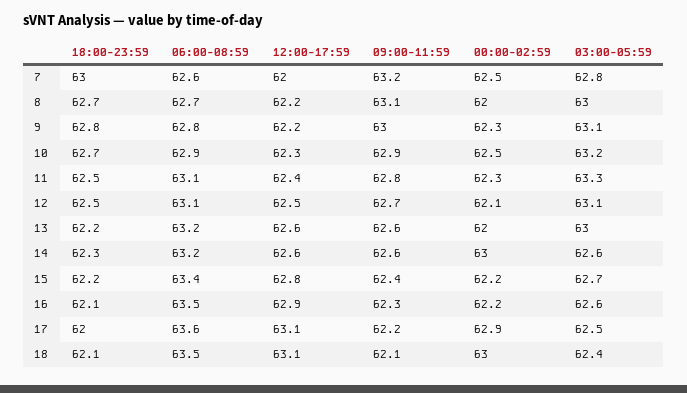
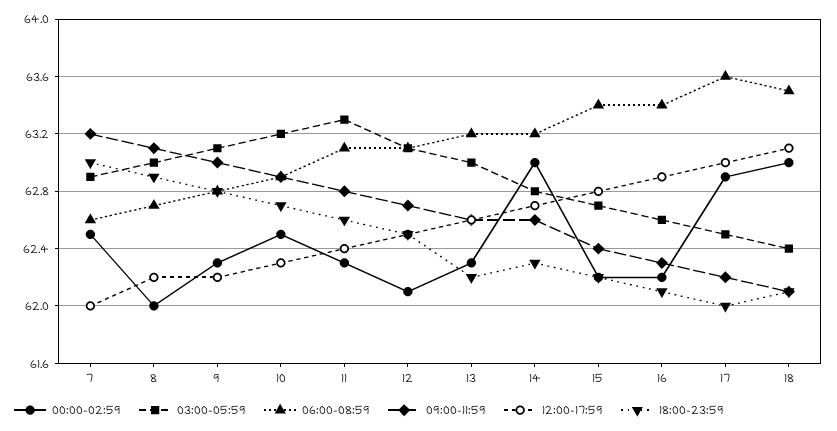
  {
    "18:00-23:59": {
      "7": 63,
-     "8": 62.7,
+     "8": 62.9,
      "9": 62.8,
      "10": 62.7,
-     "11": 62.5,
+     "11": 62.6,
      "12": 62.5,
      "13": 62.2,
      "14": 62.3,
      "15": 62.2,
      "16": 62.1,
      "17": 62,
      "18": 62.1
    },
    "06:00-08:59": {
      "7": 62.6,
      "8": 62.7,
      "9": 62.8,
      "10": 62.9,
      "11": 63.1,
      "12": 63.1,
      "13": 63.2,
      "14": 63.2,
      "15": 63.4,
-     "16": 63.5,
+     "16": 63.4,
      "17": 63.6,
      "18": 63.5
    },
    "12:00-17:59": {
      "7": 62,
      "8": 62.2,
      "9": 62.2,
      "10": 62.3,
      "11": 62.4,
      "12": 62.5,
      "13": 62.6,
-     "14": 62.6,
+     "14": 62.7,
      "15": 62.8,
      "16": 62.9,
-     "17": 63.1,
+     "17": 63,
      "18": 63.1
    },
    "09:00-11:59": {
      "7": 63.2,
      "8": 63.1,
      "9": 63,
      "10": 62.9,
      "11": 62.8,
      "12": 62.7,
      "13": 62.6,
      "14": 62.6,
      "15": 62.4,
      "16": 62.3,
      "17": 62.2,
      "18": 62.1
    },
    "00:00-02:59": {
      "7": 62.5,
      "8": 62,
      "9": 62.3,
      "10": 62.5,
      "11": 62.3,
      "12": 62.1,
-     "13": 62,
+     "13": 62.3,
      "14": 63,
      "15": 62.2,
      "16": 62.2,
      "17": 62.9,
      "18": 63
    },
    "03:00-05:59": {
-     "7": 62.8,
+     "7": 62.9,
      "8": 63,
      "9": 63.1,
      "10": 63.2,
      "11": 63.3,
      "12": 63.1,
      "13": 63,
-     "14": 62.6,
+     "14": 62.8,
      "15": 62.7,
      "16": 62.6,
      "17": 62.5,
      "18": 62.4
    }
  }

